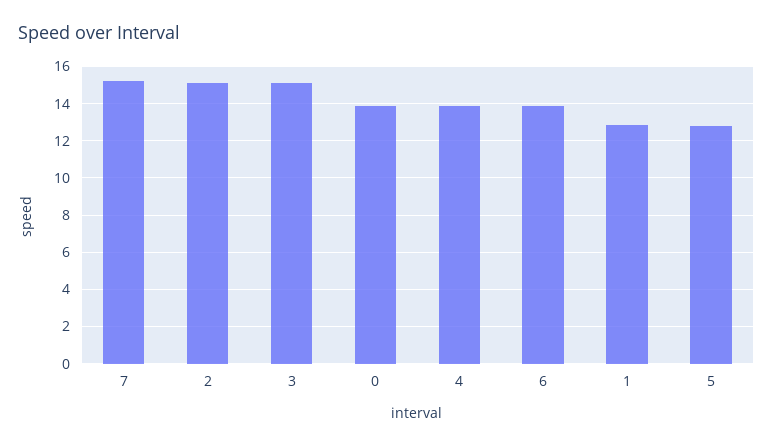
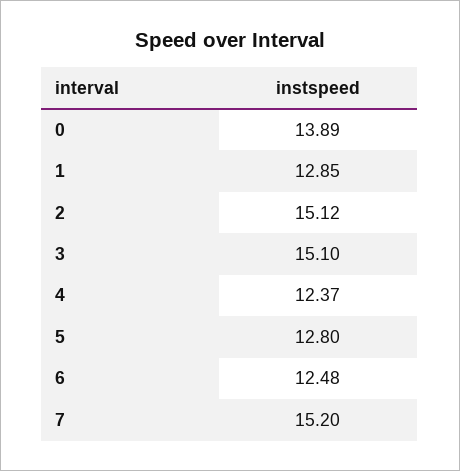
  {
    "7": 15.2,
    "2": 15.12,
    "3": 15.1,
    "0": 13.89,
-   "4": 14,
+   "4": 12.37,
-   "6": 14,
+   "6": 12.48,
    "1": 12.85,
    "5": 12.8
  }

